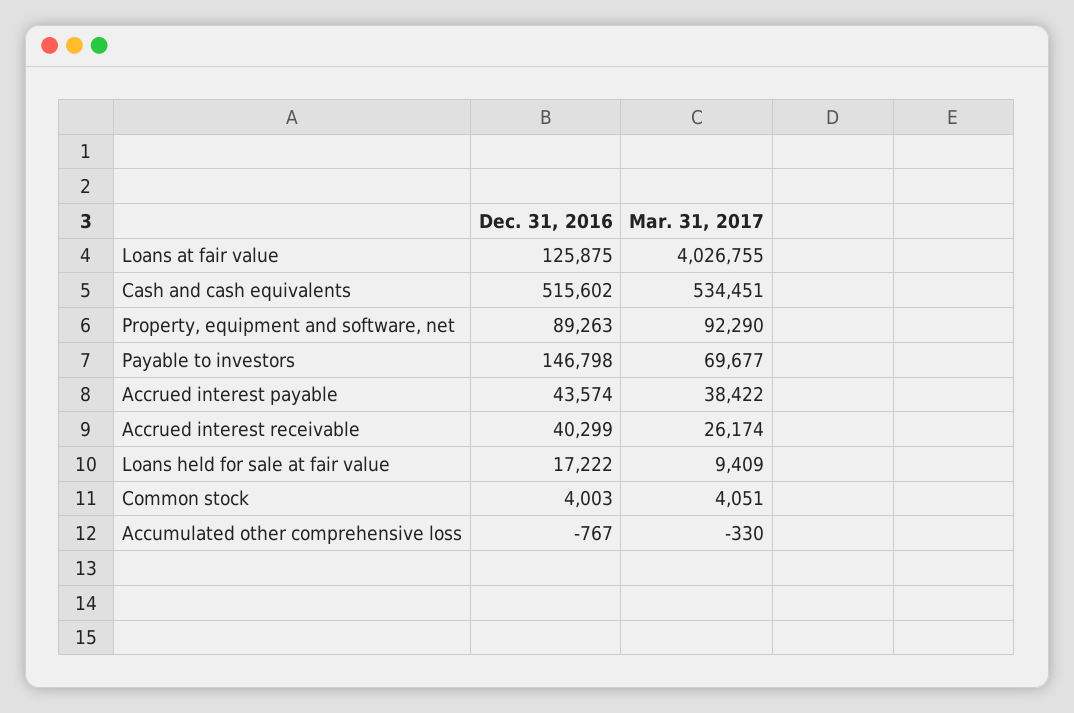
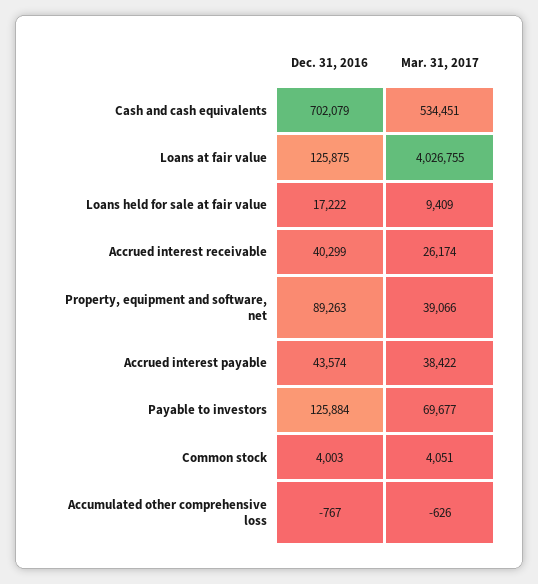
  {
    "Dec. 31, 2016": {
      "Loans at fair value": 125875,
-     "Cash and cash equivalents": 515602,
+     "Cash and cash equivalents": 702079,
      "Property, equipment and software, net": 89263,
-     "Payable to investors": 146798,
+     "Payable to investors": 125884,
      "Accrued interest payable": 43574,
      "Accrued interest receivable": 40299,
      "Loans held for sale at fair value": 17222,
      "Common stock": 4003,
      "Accumulated other comprehensive loss": -767
    },
    "Mar. 31, 2017": {
      "Loans at fair value": 4026755,
      "Cash and cash equivalents": 534451,
-     "Property, equipment and software, net": 92290,
+     "Property, equipment and software, net": 39066,
      "Payable to investors": 69677,
      "Accrued interest payable": 38422,
      "Accrued interest receivable": 26174,
      "Loans held for sale at fair value": 9409,
      "Common stock": 4051,
-     "Accumulated other comprehensive loss": -330
+     "Accumulated other comprehensive loss": -626
    }
  }

